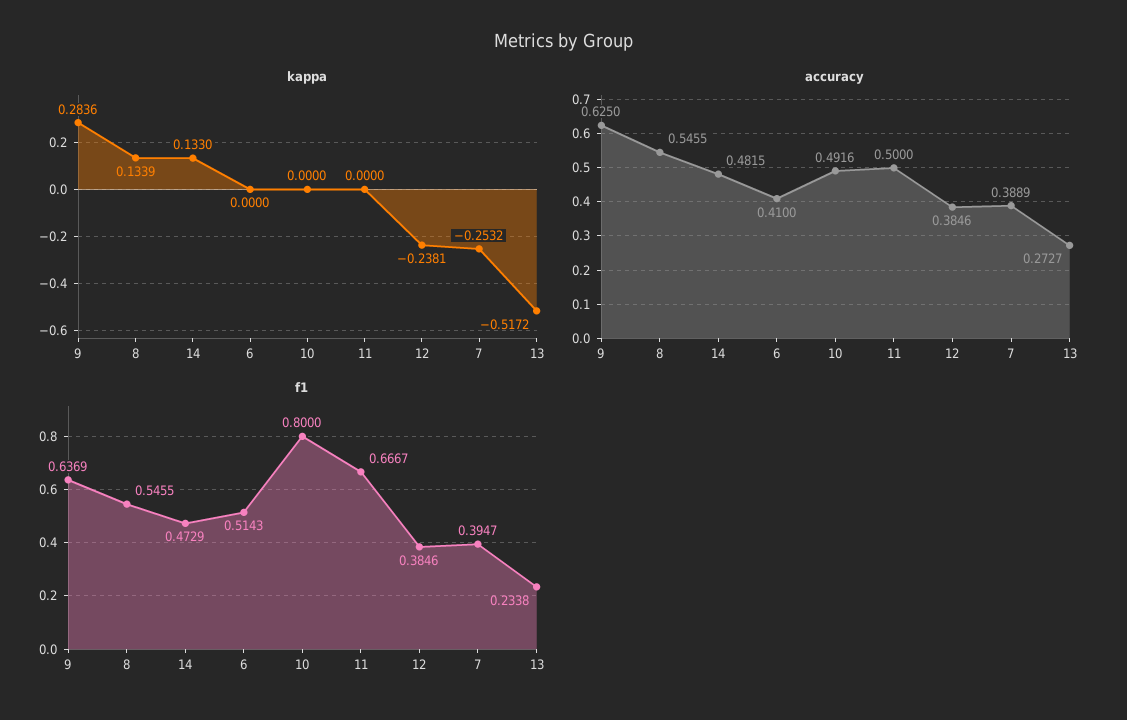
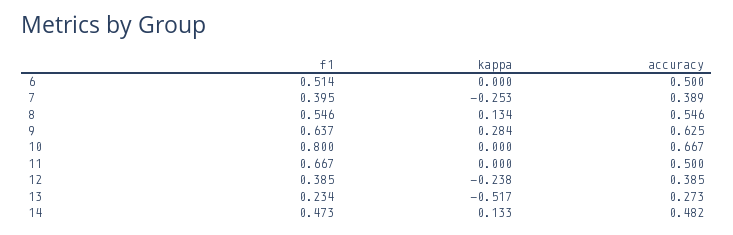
  {
    "kappa": {
      "9": 0.2836,
      "8": 0.1339,
      "14": 0.133,
      "6": 0,
      "10": 0,
      "11": 0,
      "12": -0.2381,
      "7": -0.2532,
      "13": -0.5172
    },
    "accuracy": {
      "9": 0.625,
      "8": 0.5455,
      "14": 0.4815,
-     "6": 0.41,
+     "6": 0.5,
-     "10": 0.4916,
+     "10": 0.667,
      "11": 0.5,
      "12": 0.3846,
      "7": 0.3889,
      "13": 0.2727
    },
    "f1": {
      "9": 0.6369,
      "8": 0.5455,
      "14": 0.4729,
      "6": 0.5143,
      "10": 0.8,
      "11": 0.6667,
      "12": 0.3846,
      "7": 0.3947,
      "13": 0.2338
    }
  }

